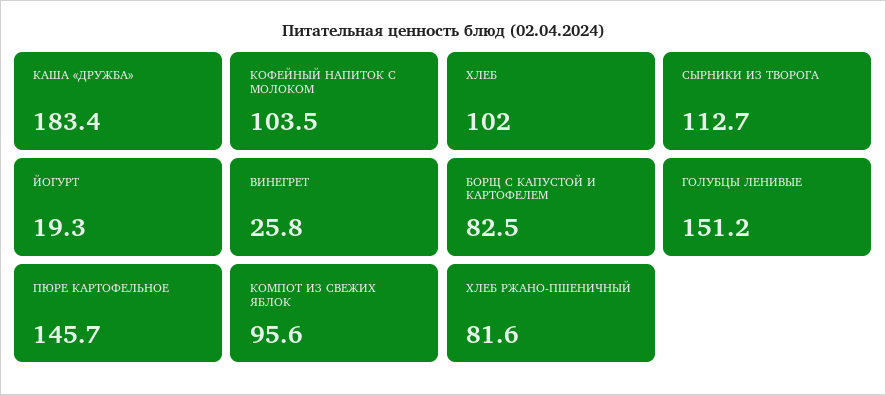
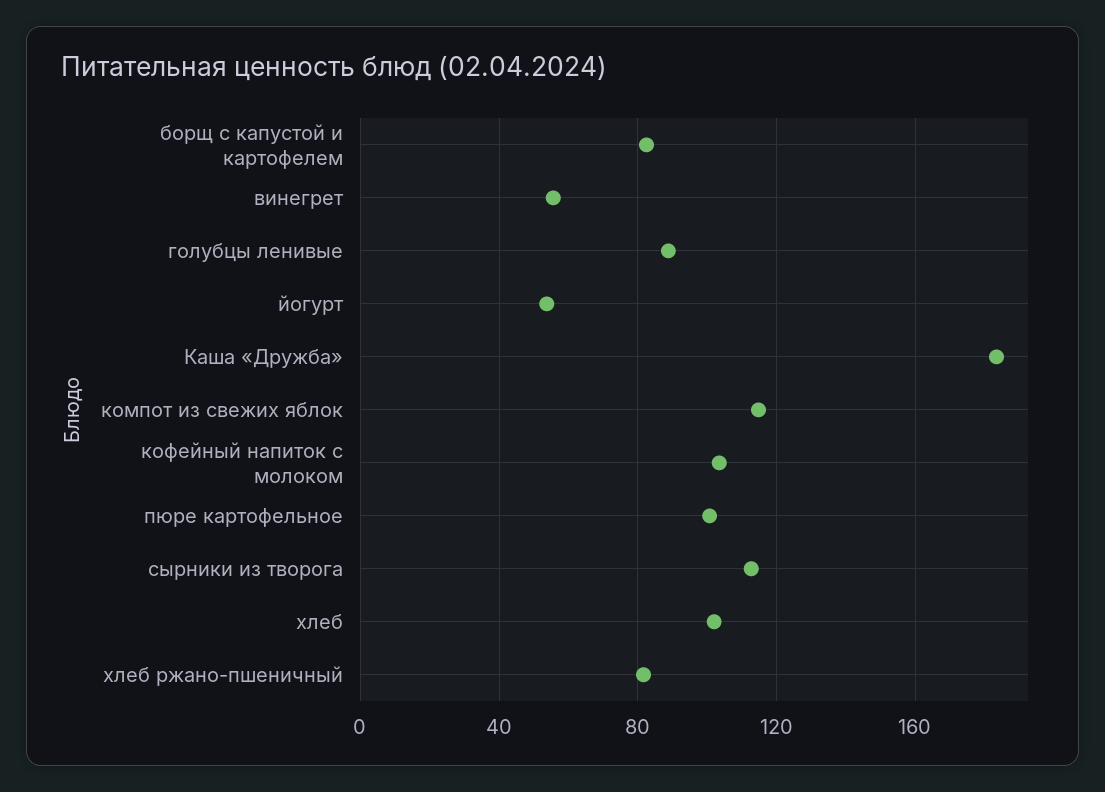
  {
    "КАША «ДРУЖБА»": 183.4,
    "КОФЕЙНЫЙ НАПИТОК С МОЛОКОМ": 103.5,
    "ХЛЕБ": 102,
    "СЫРНИКИ ИЗ ТВОРОГА": 112.7,
-   "ЙОГУРТ": 19.3,
+   "ЙОГУРТ": 55,
-   "ВИНЕГРЕТ": 25.8,
+   "ВИНЕГРЕТ": 55,
    "БОРЩ С КАПУСТОЙ И КАРТОФЕЛЕМ": 82.5,
-   "ГОЛУБЦЫ ЛЕНИВЫЕ": 151.2,
+   "ГОЛУБЦЫ ЛЕНИВЫЕ": 90,
-   "ПЮРЕ КАРТОФЕЛЬНОЕ": 145.7,
+   "ПЮРЕ КАРТОФЕЛЬНОЕ": 100,
-   "КОМПОТ ИЗ СВЕЖИХ ЯБЛОК": 95.6,
+   "КОМПОТ ИЗ СВЕЖИХ ЯБЛОК": 115,
    "ХЛЕБ РЖАНО-ПШЕНИЧНЫЙ": 81.6
  }

